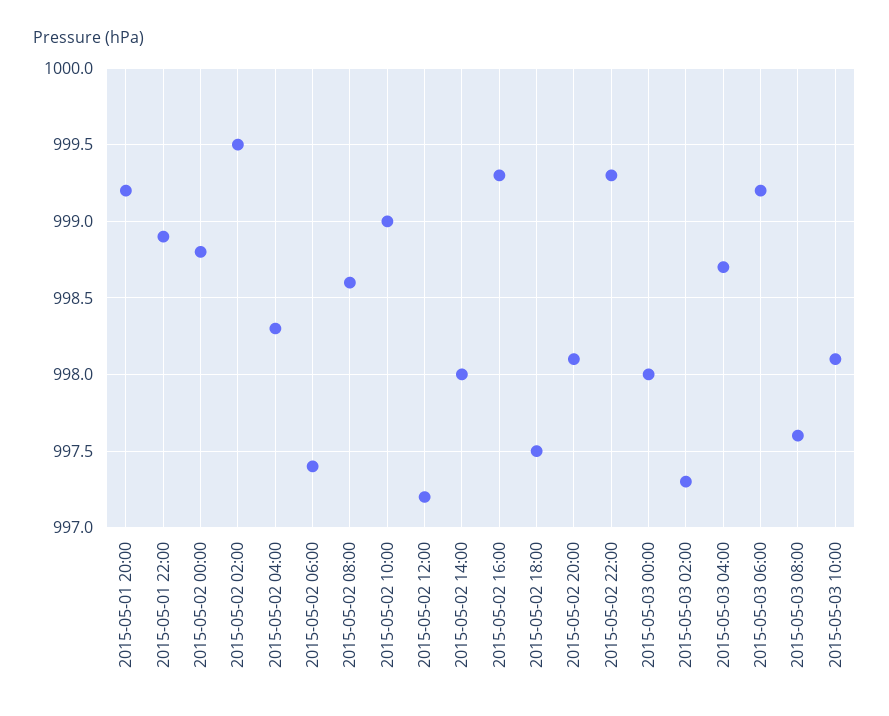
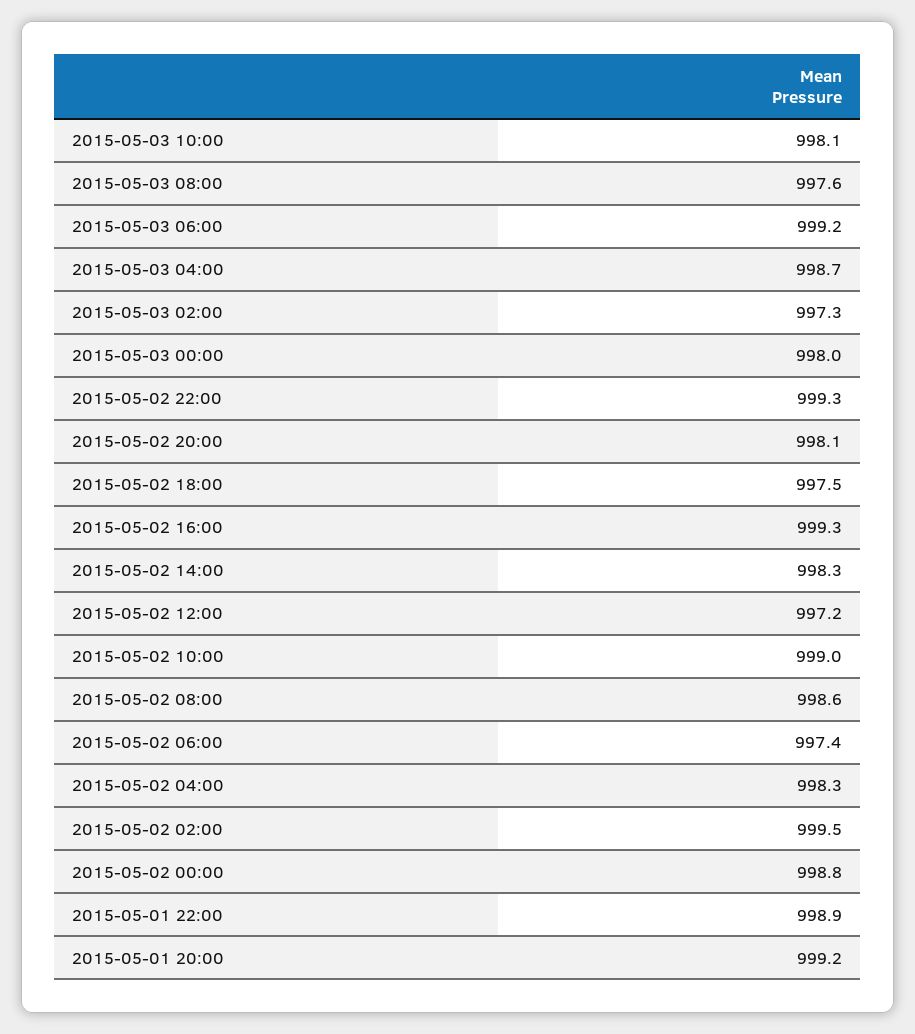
  {
    "2015-05-01 20:00": 999.2,
    "2015-05-01 22:00": 998.9,
    "2015-05-02 00:00": 998.8,
    "2015-05-02 02:00": 999.5,
    "2015-05-02 04:00": 998.3,
    "2015-05-02 06:00": 997.4,
    "2015-05-02 08:00": 998.6,
    "2015-05-02 10:00": 999,
    "2015-05-02 12:00": 997.2,
-   "2015-05-02 14:00": 998,
+   "2015-05-02 14:00": 998.3,
    "2015-05-02 16:00": 999.3,
    "2015-05-02 18:00": 997.5,
    "2015-05-02 20:00": 998.1,
    "2015-05-02 22:00": 999.3,
    "2015-05-03 00:00": 998,
    "2015-05-03 02:00": 997.3,
    "2015-05-03 04:00": 998.7,
    "2015-05-03 06:00": 999.2,
    "2015-05-03 08:00": 997.6,
    "2015-05-03 10:00": 998.1
  }

